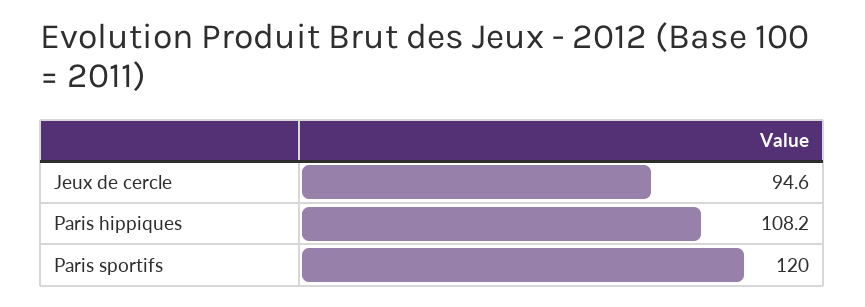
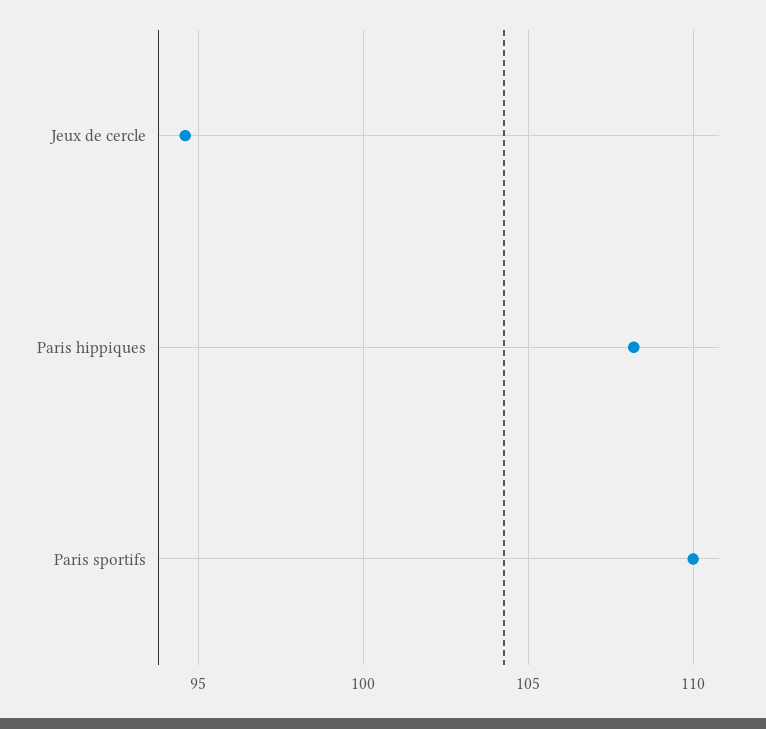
  {
    "Jeux de cercle": 94.6,
    "Paris hippiques": 108.2,
-   "Paris sportifs": 120
+   "Paris sportifs": 110
  }

